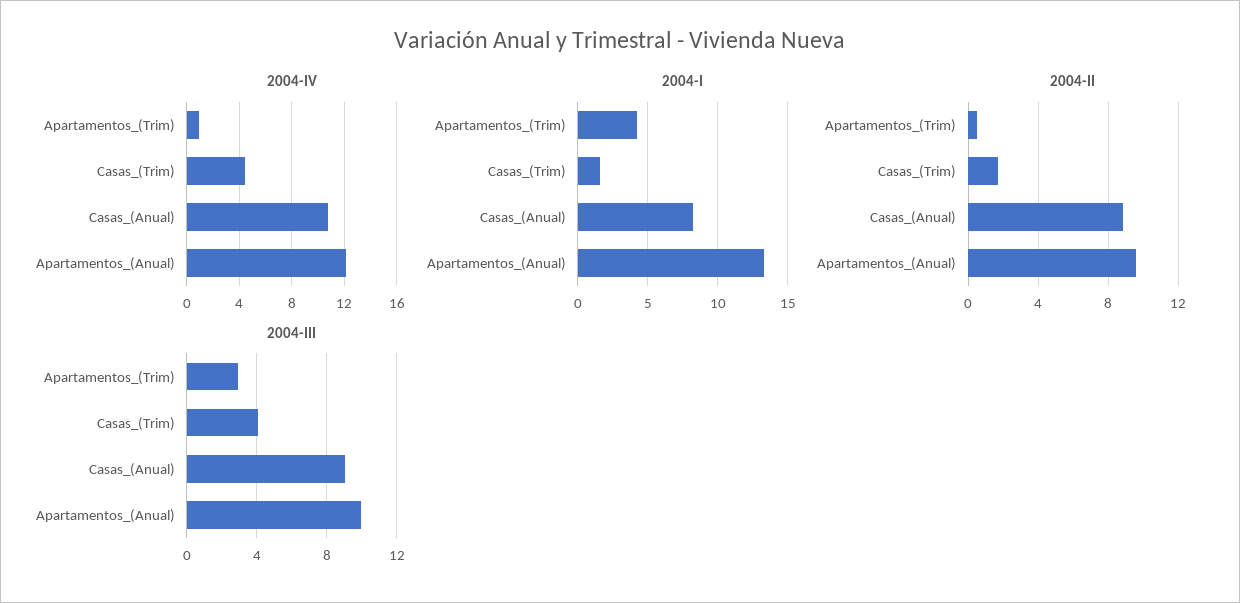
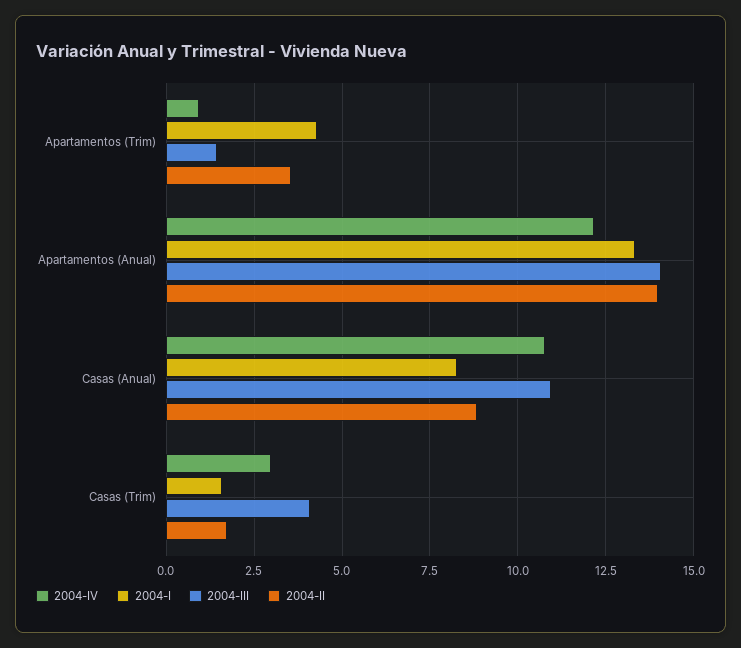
  {
    "2004-IV": {
      "Apartamentos_(Trim)": 1,
-     "Casas_(Trim)": 4.5,
+     "Casas_(Trim)": 3,
      "Casas_(Anual)": 10.75,
      "Apartamentos_(Anual)": 12.25
    },
    "2004-I": {
      "Apartamentos_(Trim)": 4.25,
      "Casas_(Trim)": 1.5,
      "Casas_(Anual)": 8.25,
      "Apartamentos_(Anual)": 13.25
    },
    "2004-II": {
-     "Apartamentos_(Trim)": 0.5,
+     "Apartamentos_(Trim)": 3.5,
      "Casas_(Trim)": 1.75,
      "Casas_(Anual)": 8.75,
-     "Apartamentos_(Anual)": 9.5
+     "Apartamentos_(Anual)": 14
    },
    "2004-III": {
-     "Apartamentos_(Trim)": 3,
+     "Apartamentos_(Trim)": 1.5,
      "Casas_(Trim)": 4,
-     "Casas_(Anual)": 9,
+     "Casas_(Anual)": 11,
-     "Apartamentos_(Anual)": 10
+     "Apartamentos_(Anual)": 14
    }
  }

